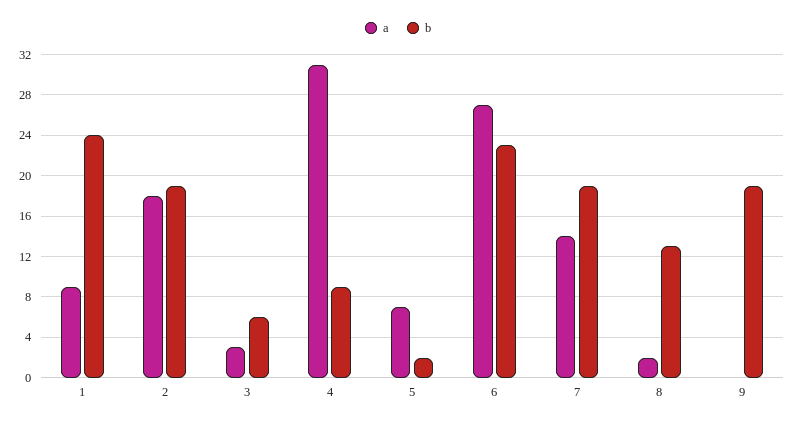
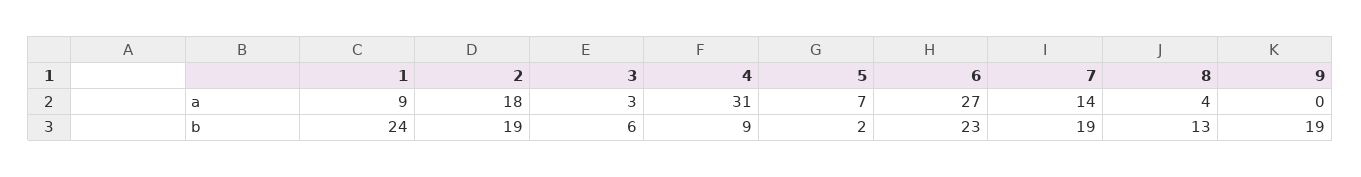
  {
    "a": {
      "1": 9,
      "2": 18,
      "3": 3,
      "4": 31,
      "5": 7,
      "6": 27,
      "7": 14,
-     "8": 2,
+     "8": 4,
      "9": 0
    },
    "b": {
      "1": 24,
      "2": 19,
      "3": 6,
      "4": 9,
      "5": 2,
      "6": 23,
      "7": 19,
      "8": 13,
      "9": 19
    }
  }

